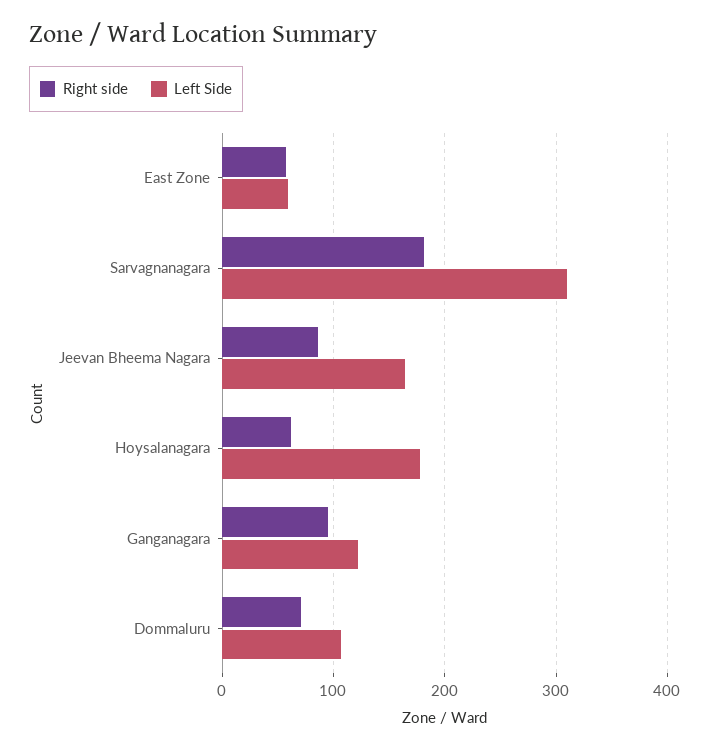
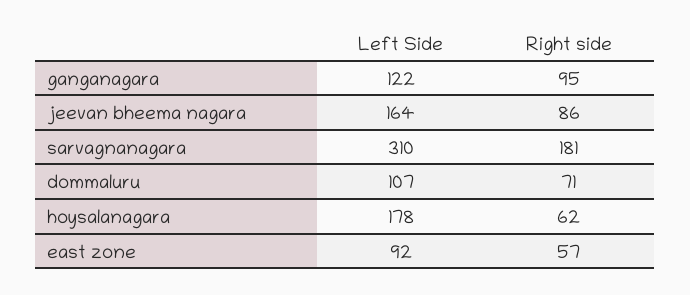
  {
    "Right side": {
      "East Zone": 57,
      "Sarvagnanagara": 181,
      "Jeevan Bheema Nagara": 86,
      "Hoysalanagara": 62,
      "Ganganagara": 95,
      "Dommaluru": 71
    },
    "Left Side": {
-     "East Zone": 60,
+     "East Zone": 92,
      "Sarvagnanagara": 310,
      "Jeevan Bheema Nagara": 164,
      "Hoysalanagara": 178,
      "Ganganagara": 122,
      "Dommaluru": 107
    }
  }

